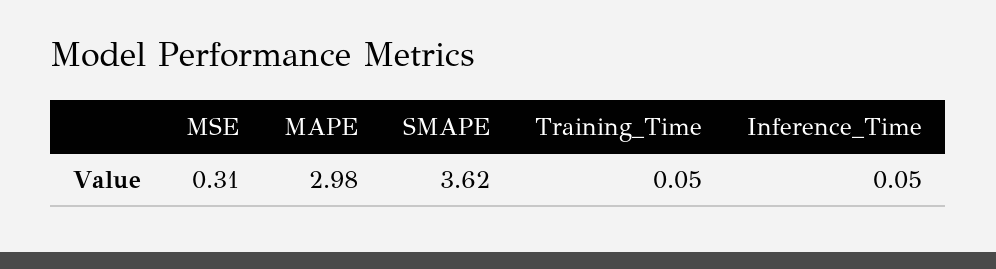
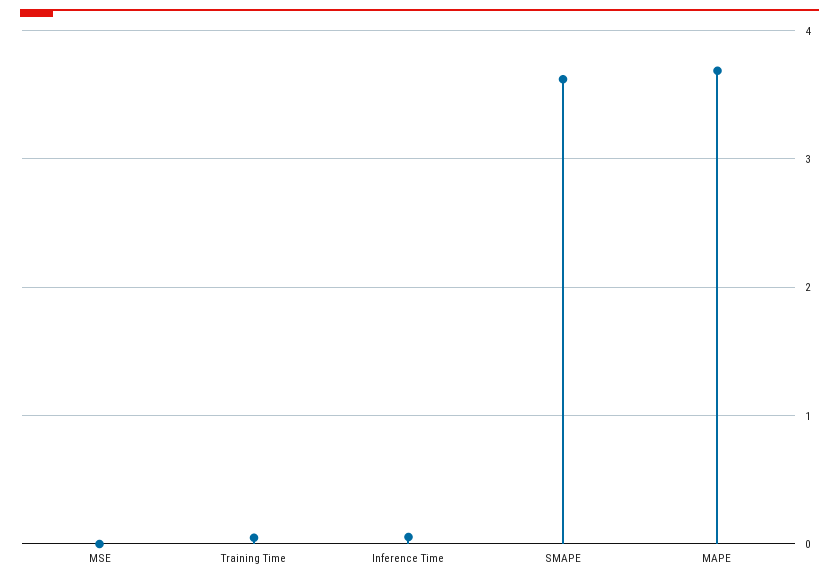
  {
-   "MSE": 0.31,
+   "MSE": 0,
-   "MAPE": 2.98,
+   "MAPE": 3.7,
    "SMAPE": 3.62,
    "Training_Time": 0.05,
    "Inference_Time": 0.05
  }

